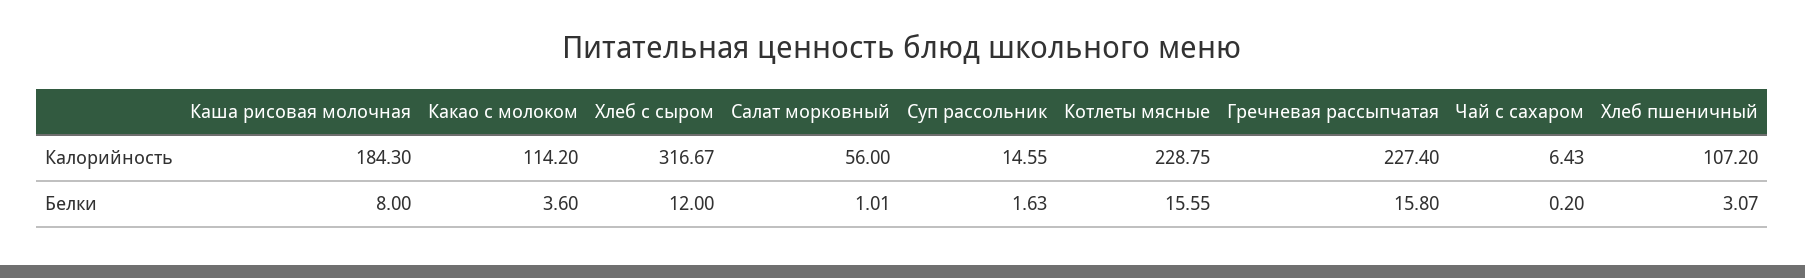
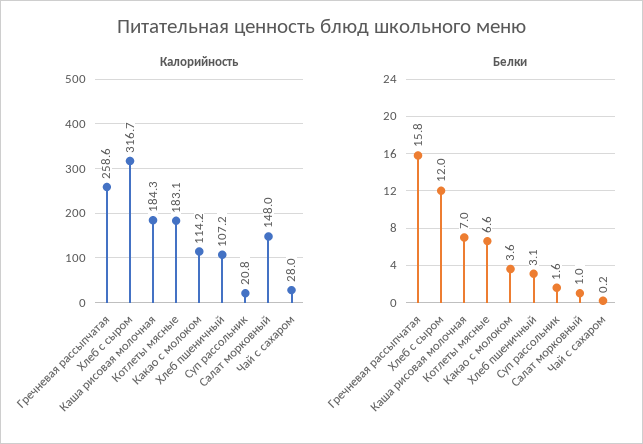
  {
    "Калорийность": {
      "Каша рисовая молочная": 184.3,
      "Какао с молоком": 114.2,
      "Хлеб с сыром": 316.67,
-     "Салат морковный": 56,
+     "Салат морковный": 148,
-     "Суп рассольник": 14.55,
+     "Суп рассольник": 20.8,
-     "Котлеты мясные": 228.75,
+     "Котлеты мясные": 183.1,
-     "Гречневая рассыпчатая": 227.4,
+     "Гречневая рассыпчатая": 258.6,
-     "Чай с сахаром": 6.43,
+     "Чай с сахаром": 28,
      "Хлеб пшеничный": 107.2
    },
    "Белки": {
-     "Каша рисовая молочная": 8,
+     "Каша рисовая молочная": 7,
      "Какао с молоком": 3.6,
      "Хлеб с сыром": 12,
      "Салат морковный": 1.01,
      "Суп рассольник": 1.63,
-     "Котлеты мясные": 15.55,
+     "Котлеты мясные": 6.6,
      "Гречневая рассыпчатая": 15.8,
      "Чай с сахаром": 0.2,
      "Хлеб пшеничный": 3.07
    }
  }

